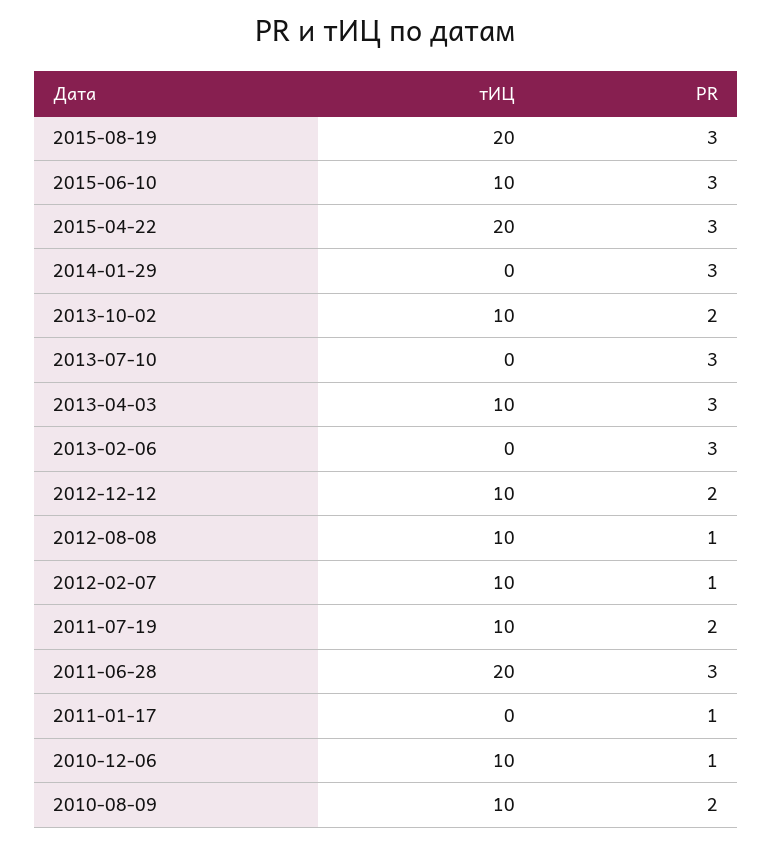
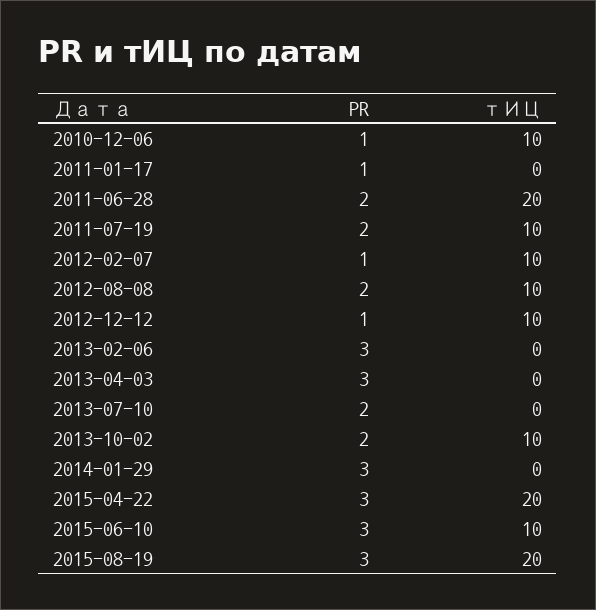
  {
    "тИЦ": {
      "2015-08-19": 20,
      "2015-06-10": 10,
      "2015-04-22": 20,
      "2014-01-29": 0,
      "2013-10-02": 10,
      "2013-07-10": 0,
-     "2013-04-03": 10,
+     "2013-04-03": 0,
      "2013-02-06": 0,
      "2012-12-12": 10,
      "2012-08-08": 10,
      "2012-02-07": 10,
      "2011-07-19": 10,
      "2011-06-28": 20,
      "2011-01-17": 0,
-     "2010-12-06": 10,
+     "2010-12-06": 10
-     "2010-08-09": 10
    },
    "PR": {
      "2015-08-19": 3,
      "2015-06-10": 3,
      "2015-04-22": 3,
      "2014-01-29": 3,
      "2013-10-02": 2,
-     "2013-07-10": 3,
+     "2013-07-10": 2,
      "2013-04-03": 3,
      "2013-02-06": 3,
-     "2012-12-12": 2,
+     "2012-12-12": 1,
-     "2012-08-08": 1,
+     "2012-08-08": 2,
      "2012-02-07": 1,
      "2011-07-19": 2,
-     "2011-06-28": 3,
+     "2011-06-28": 2,
      "2011-01-17": 1,
-     "2010-12-06": 1,
+     "2010-12-06": 1
-     "2010-08-09": 2
    }
  }

